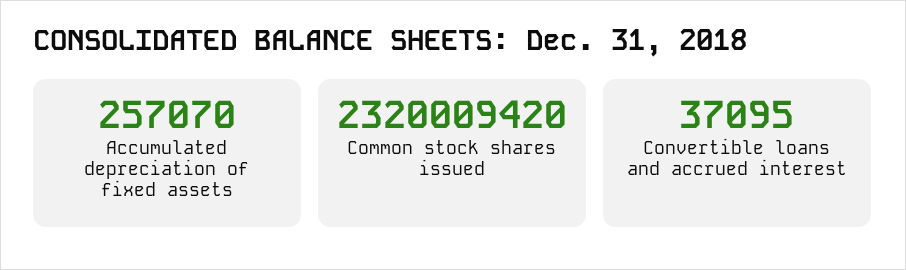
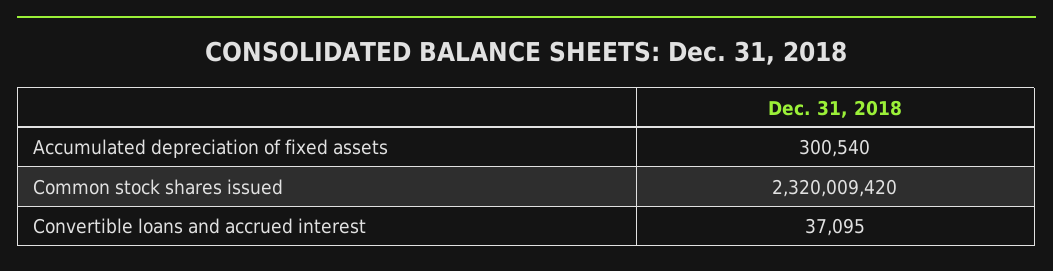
  {
-   "Accumulated depreciation of fixed assets": 257070,
+   "Accumulated depreciation of fixed assets": 300540,
    "Common stock shares issued": 2320009420,
    "Convertible loans and accrued interest": 37095
  }

